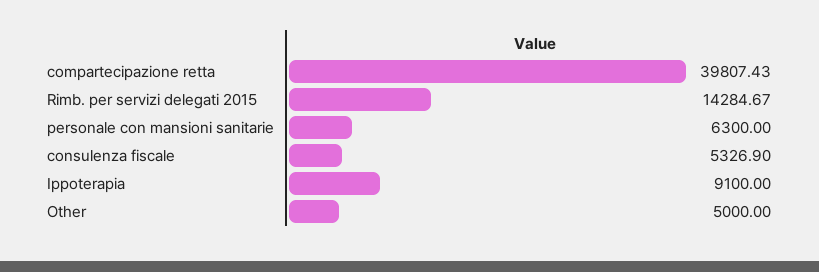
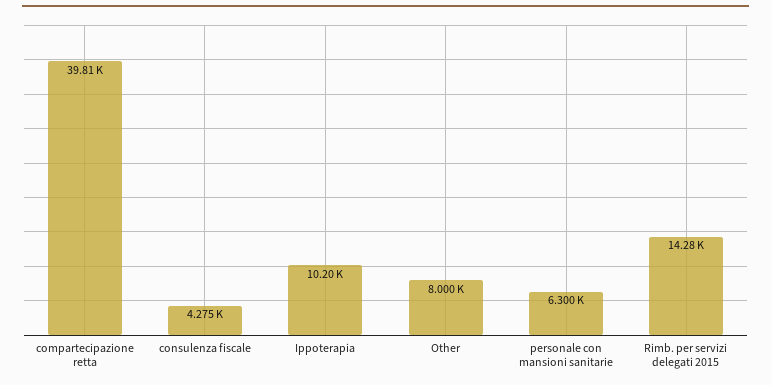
  {
    "compartecipazione retta": 39807.43,
    "Rimb. per servizi delegati 2015": 14284.67,
    "personale con mansioni sanitarie": 6300,
-   "consulenza fiscale": 5326.9,
+   "consulenza fiscale": 4275,
-   "Ippoterapia": 9100,
+   "Ippoterapia": 10200,
-   "Other": 5000
+   "Other": 8000
  }

